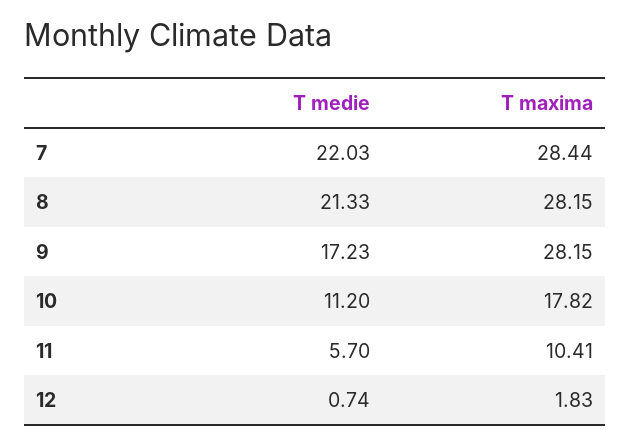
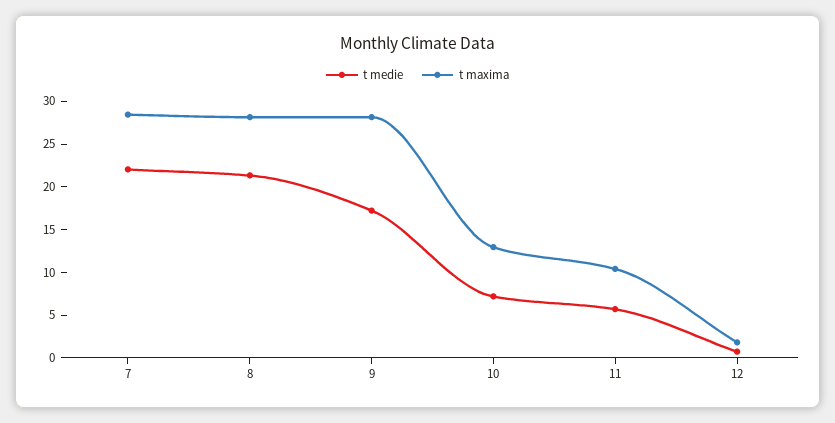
  {
    "T medie": {
      "7": 22.03,
      "8": 21.33,
      "9": 17.23,
-     "10": 11.2,
+     "10": 7,
      "11": 5.7,
      "12": 0.74
    },
    "T maxima": {
      "7": 28.44,
      "8": 28.15,
      "9": 28.15,
-     "10": 17.82,
+     "10": 13,
      "11": 10.41,
      "12": 1.83
    }
  }

